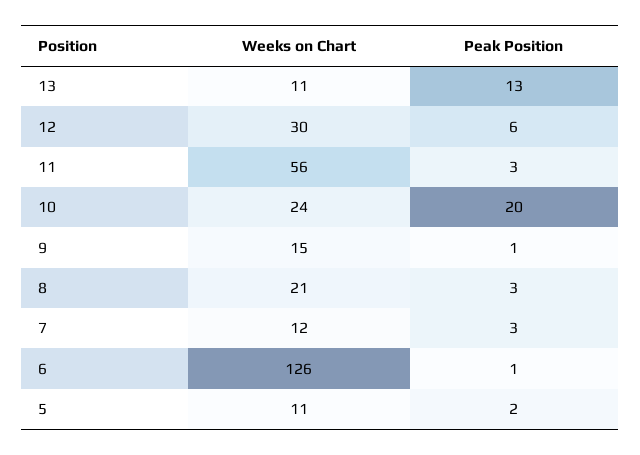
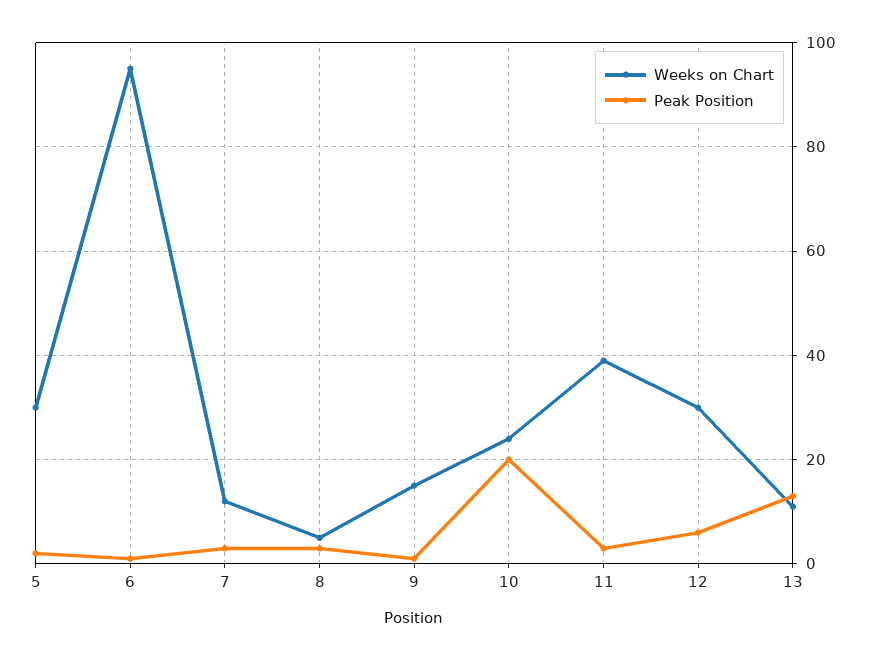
  {
    "Weeks on Chart": {
      "13": 11,
      "12": 30,
-     "11": 56,
+     "11": 40,
      "10": 24,
      "9": 15,
-     "8": 21,
+     "8": 5,
      "7": 12,
-     "6": 126,
+     "6": 95,
-     "5": 11
+     "5": 30
    },
    "Peak Position": {
      "13": 13,
      "12": 6,
      "11": 3,
      "10": 20,
      "9": 1,
      "8": 3,
      "7": 3,
      "6": 1,
      "5": 2
    }
  }

